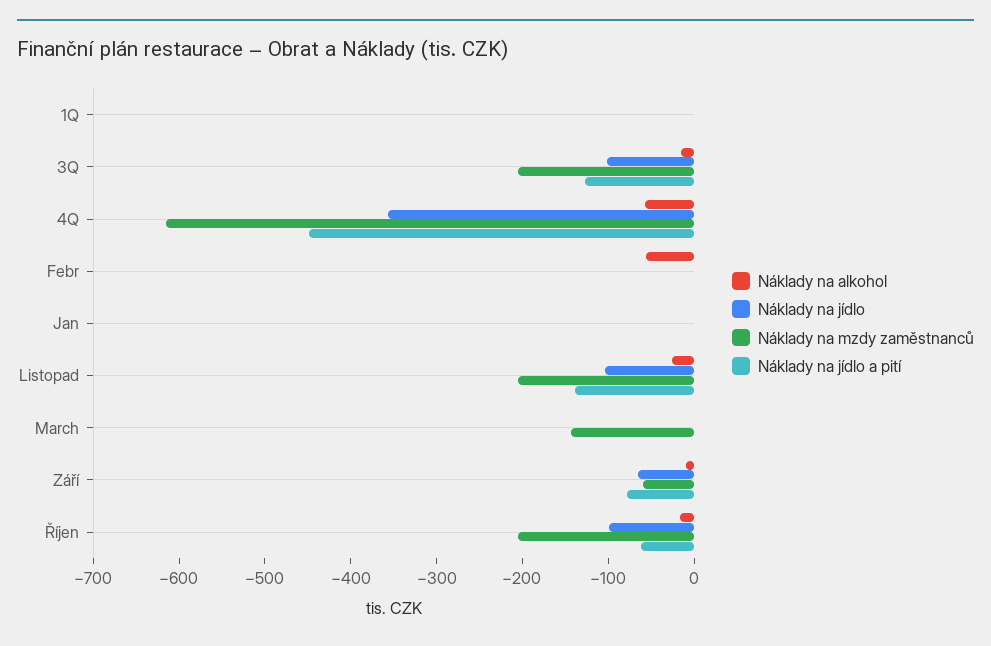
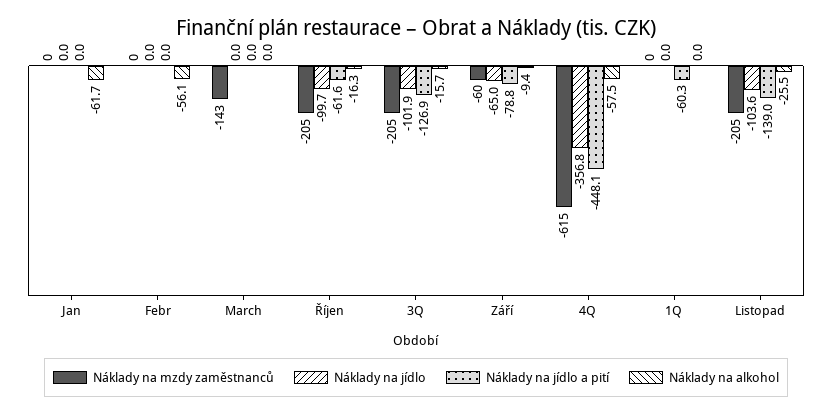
  {
    "Náklady na alkohol": {
      "1Q": 0,
      "3Q": -15.7,
      "4Q": -57.5,
      "Febr": -56.1,
-     "Jan": 0,
+     "Jan": -61.7,
      "Listopad": -25.5,
      "March": 0,
      "Září": -9.4,
      "Říjen": -16.3
    },
    "Náklady na jídlo": {
      "1Q": 0,
      "3Q": -101.9,
      "4Q": -356.8,
      "Febr": 0,
      "Jan": 0,
      "Listopad": -103.6,
      "March": 0,
      "Září": -65,
      "Říjen": -99.7
    },
    "Náklady na mzdy zaměstnanců": {
      "1Q": 0,
      "3Q": -205,
      "4Q": -615,
      "Febr": 0,
      "Jan": 0,
      "Listopad": -205,
      "March": -143,
      "Září": -60,
      "Říjen": -205
    },
    "Náklady na jídlo a pití": {
-     "1Q": 0,
+     "1Q": -60.3,
      "3Q": -126.9,
      "4Q": -448.1,
      "Febr": 0,
      "Jan": 0,
      "Listopad": -139,
      "March": 0,
      "Září": -78.8,
      "Říjen": -61.6
    }
  }

